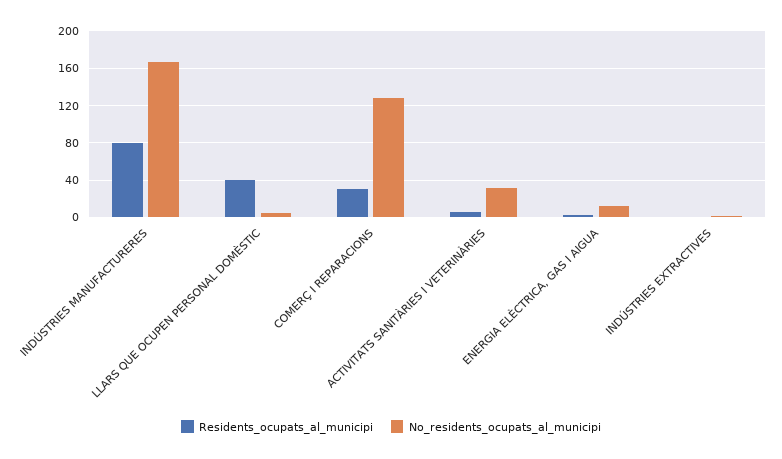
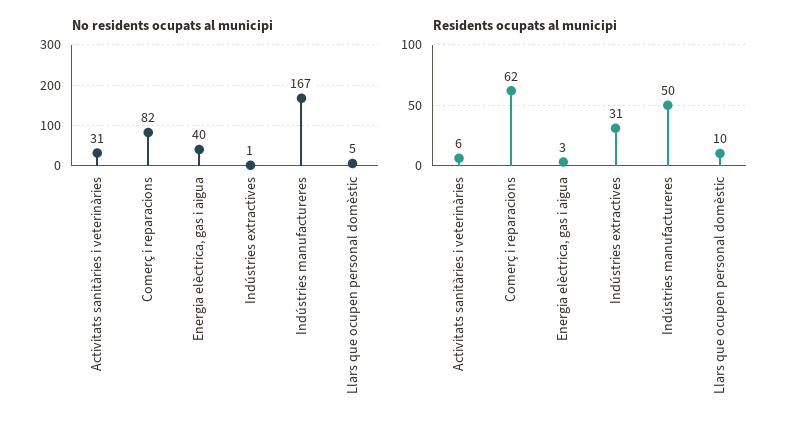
  {
    "Residents_ocupats_al_municipi": {
-     "INDÚSTRIES MANUFACTURERES": 80,
+     "INDÚSTRIES MANUFACTURERES": 50,
-     "LLARS QUE OCUPEN PERSONAL DOMÈSTIC": 40,
+     "LLARS QUE OCUPEN PERSONAL DOMÈSTIC": 10,
-     "COMERÇ I REPARACIONS": 30,
+     "COMERÇ I REPARACIONS": 62,
      "ACTIVITATS SANITÀRIES I VETERINÀRIES": 6,
      "ENERGIA ELÈCTRICA, GAS I AIGUA": 3,
-     "INDÚSTRIES EXTRACTIVES": 0
+     "INDÚSTRIES EXTRACTIVES": 31
    },
    "No_residents_ocupats_al_municipi": {
      "INDÚSTRIES MANUFACTURERES": 167,
      "LLARS QUE OCUPEN PERSONAL DOMÈSTIC": 5,
-     "COMERÇ I REPARACIONS": 130,
+     "COMERÇ I REPARACIONS": 82,
      "ACTIVITATS SANITÀRIES I VETERINÀRIES": 31,
-     "ENERGIA ELÈCTRICA, GAS I AIGUA": 10,
+     "ENERGIA ELÈCTRICA, GAS I AIGUA": 40,
      "INDÚSTRIES EXTRACTIVES": 1
    }
  }

